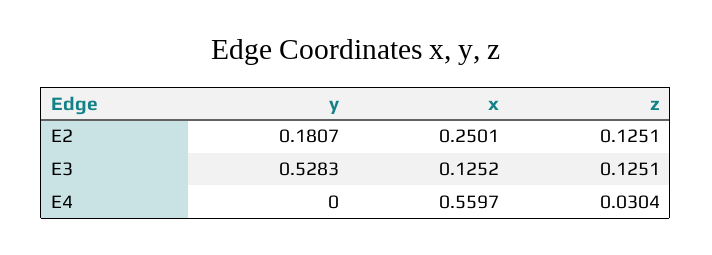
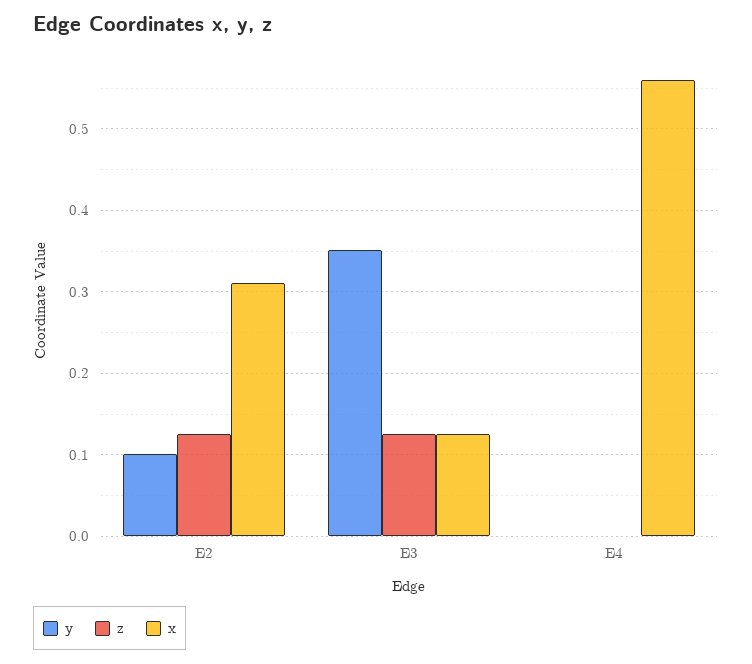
  {
    "y": {
-     "E2": 0.1807,
+     "E2": 0.1,
-     "E3": 0.5283,
+     "E3": 0.35,
      "E4": 0
    },
    "x": {
-     "E2": 0.2501,
+     "E2": 0.31,
      "E3": 0.1252,
      "E4": 0.5597
    },
    "z": {
      "E2": 0.1251,
      "E3": 0.1251,
-     "E4": 0.0304
+     "E4": 0
    }
  }

